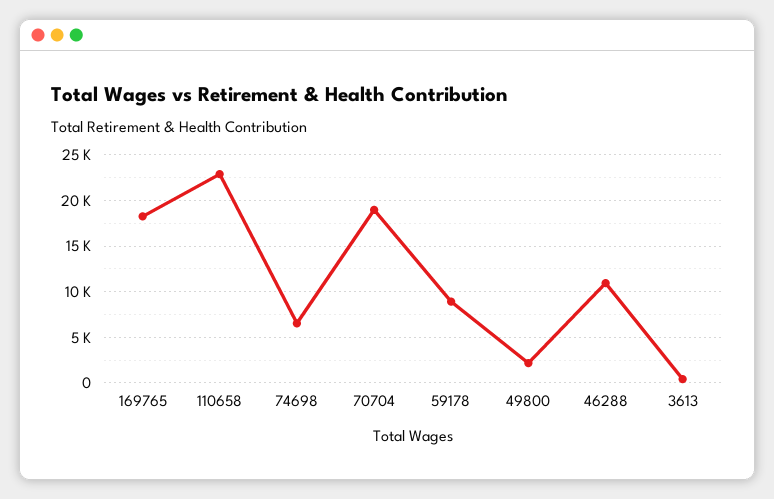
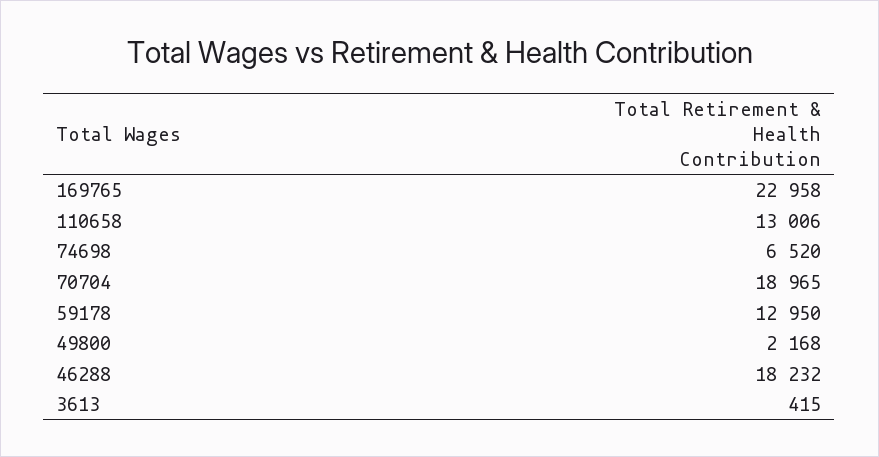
  {
-   "169765": 18000,
+   "169765": 22958,
-   "110658": 23000,
+   "110658": 13006,
    "74698": 6520,
    "70704": 18965,
-   "59178": 9000,
+   "59178": 12950,
    "49800": 2168,
-   "46288": 11000,
+   "46288": 18232,
    "3613": 415
  }

